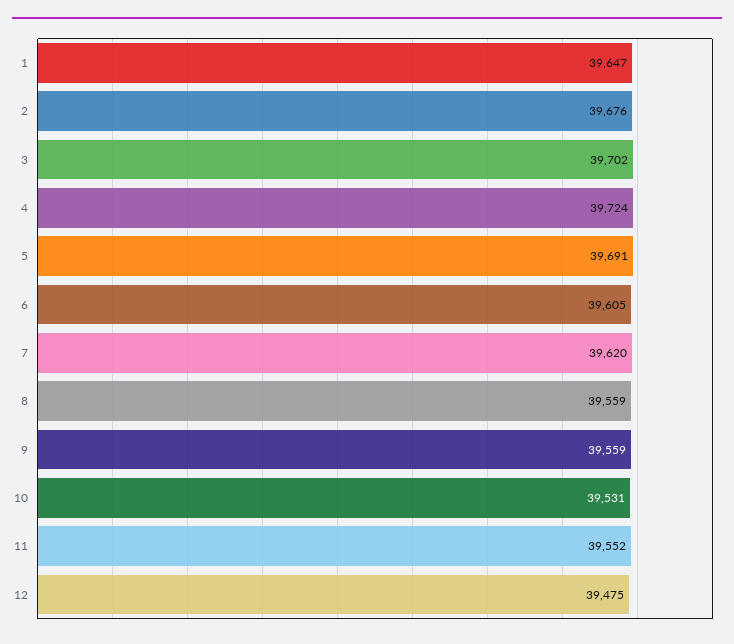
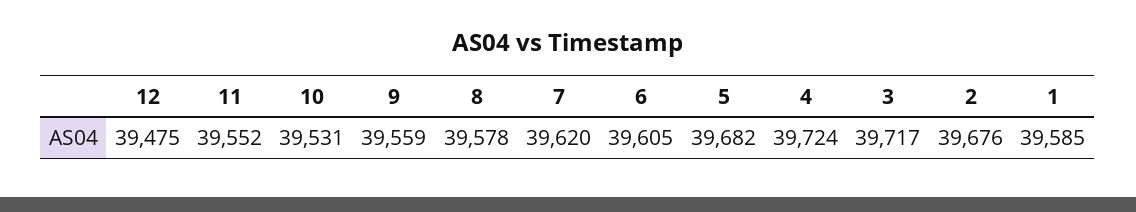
  {
-   "1": 39647,
+   "1": 39585,
    "2": 39676,
-   "3": 39702,
+   "3": 39717,
    "4": 39724,
-   "5": 39691,
+   "5": 39682,
    "6": 39605,
    "7": 39620,
-   "8": 39559,
+   "8": 39578,
    "9": 39559,
    "10": 39531,
    "11": 39552,
    "12": 39475
  }

